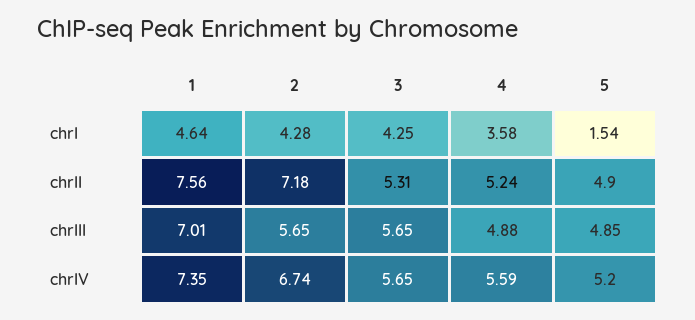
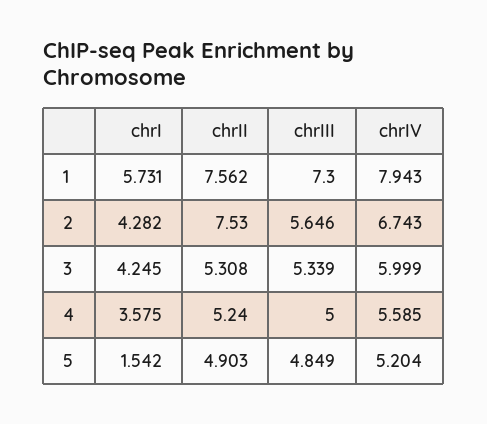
  {
    "1": {
-     "chrI": 4.64,
+     "chrI": 5.731,
      "chrII": 7.562,
-     "chrIII": 7.01,
+     "chrIII": 7.3,
-     "chrIV": 7.35
+     "chrIV": 7.943
    },
    "2": {
      "chrI": 4.282,
-     "chrII": 7.18,
+     "chrII": 7.53,
      "chrIII": 5.646,
      "chrIV": 6.743
    },
    "3": {
      "chrI": 4.245,
      "chrII": 5.308,
-     "chrIII": 5.65,
+     "chrIII": 5.339,
-     "chrIV": 5.65
+     "chrIV": 5.999
    },
    "4": {
      "chrI": 3.575,
      "chrII": 5.24,
-     "chrIII": 4.88,
+     "chrIII": 5,
      "chrIV": 5.585
    },
    "5": {
      "chrI": 1.542,
      "chrII": 4.903,
      "chrIII": 4.849,
      "chrIV": 5.204
    }
  }

